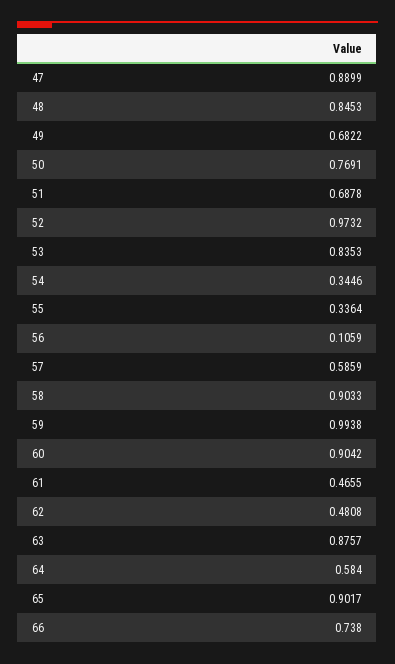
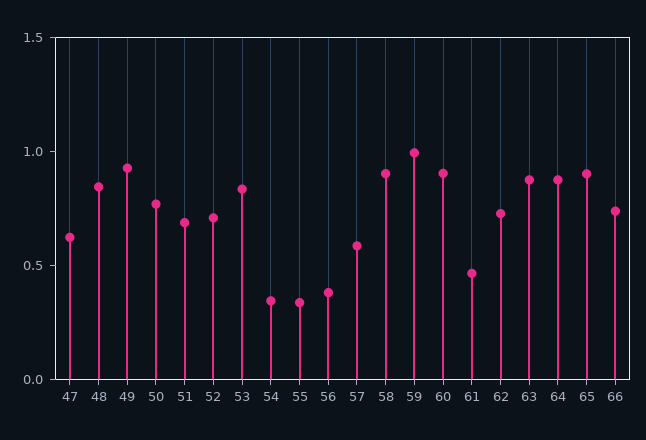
  {
-   "47": 0.8899,
+   "47": 0.6,
    "48": 0.8453,
-   "49": 0.6822,
+   "49": 0.9,
    "50": 0.7691,
    "51": 0.6878,
-   "52": 0.9732,
+   "52": 0.7,
    "53": 0.8353,
    "54": 0.3446,
    "55": 0.3364,
-   "56": 0.1059,
+   "56": 0.4,
    "57": 0.5859,
    "58": 0.9033,
    "59": 0.9938,
    "60": 0.9042,
    "61": 0.4655,
-   "62": 0.4808,
+   "62": 0.7,
    "63": 0.8757,
-   "64": 0.584,
+   "64": 0.9,
    "65": 0.9017,
    "66": 0.738
  }

